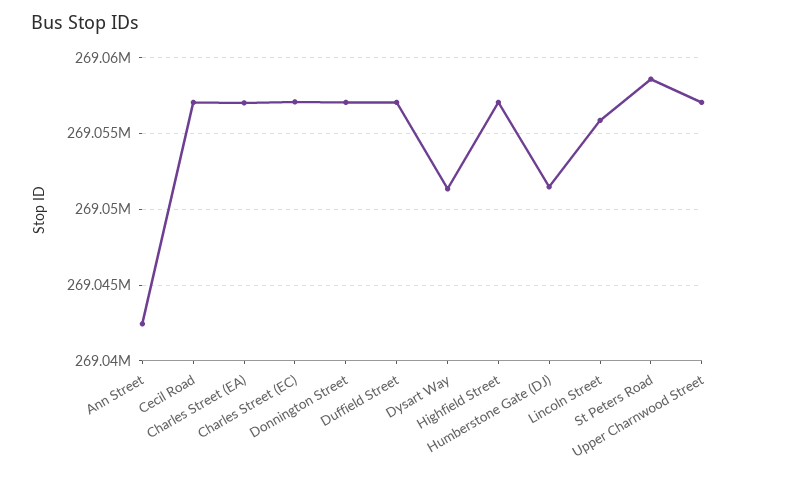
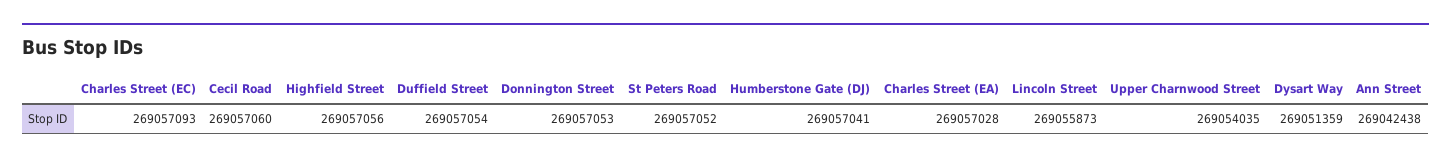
  {
    "Ann Street": 269042438,
    "Cecil Road": 269057060,
    "Charles Street (EA)": 269057028,
    "Charles Street (EC)": 269057093,
    "Donnington Street": 269057053,
    "Duffield Street": 269057054,
    "Dysart Way": 269051359,
    "Highfield Street": 269057056,
-   "Humberstone Gate (DJ)": 269051500,
+   "Humberstone Gate (DJ)": 269057041,
    "Lincoln Street": 269055873,
-   "St Peters Road": 269058500,
+   "St Peters Road": 269057052,
-   "Upper Charnwood Street": 269057000
+   "Upper Charnwood Street": 269054035
  }

